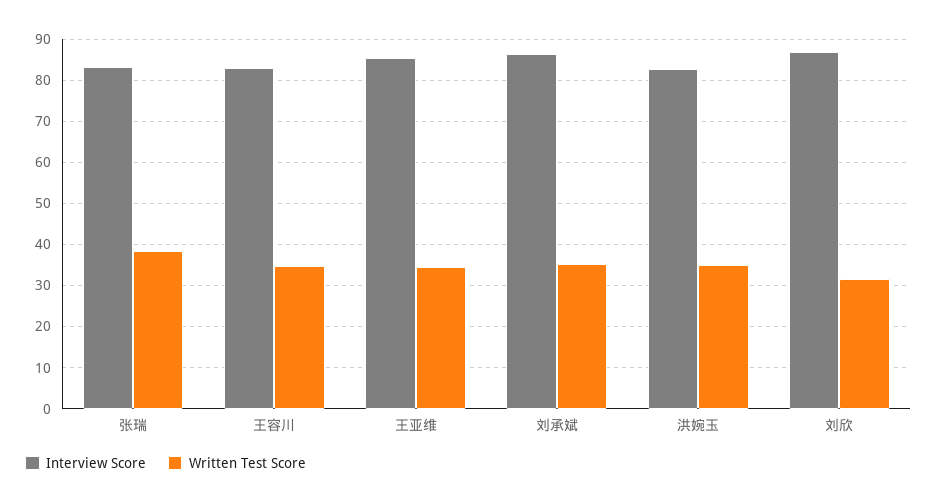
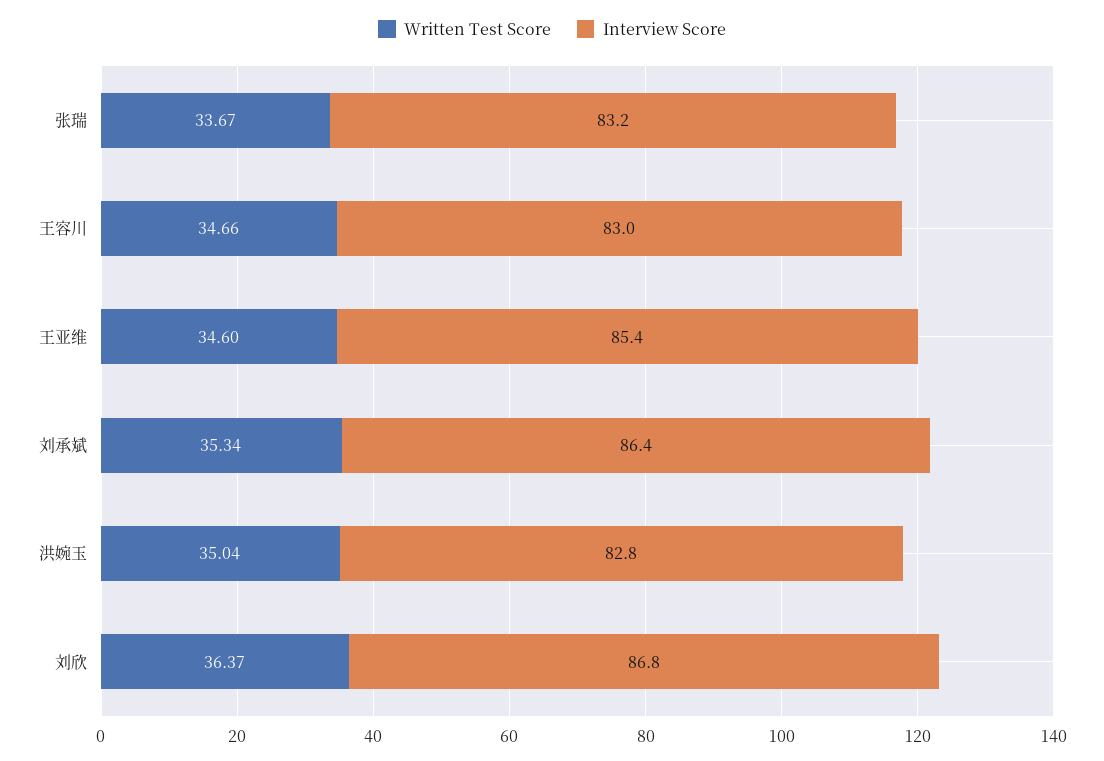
  {
    "Interview Score": {
      "张瑞": 83.2,
      "王容川": 83,
      "王亚维": 85.4,
      "刘承斌": 86.4,
      "洪婉玉": 82.8,
      "刘欣": 86.8
    },
    "Written Test Score": {
-     "张瑞": 38,
+     "张瑞": 33.67,
      "王容川": 34.66,
      "王亚维": 34.6,
      "刘承斌": 35.34,
      "洪婉玉": 35.04,
-     "刘欣": 32
+     "刘欣": 36.37
    }
  }

